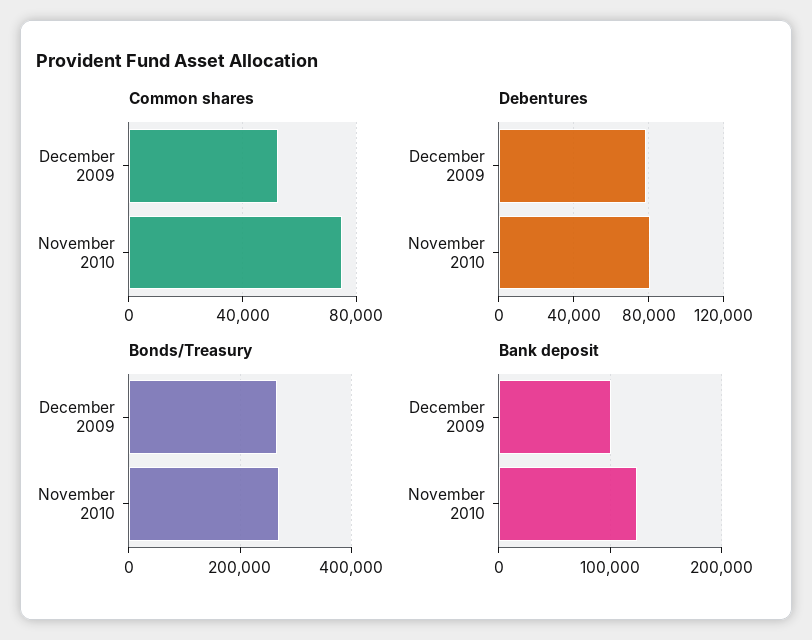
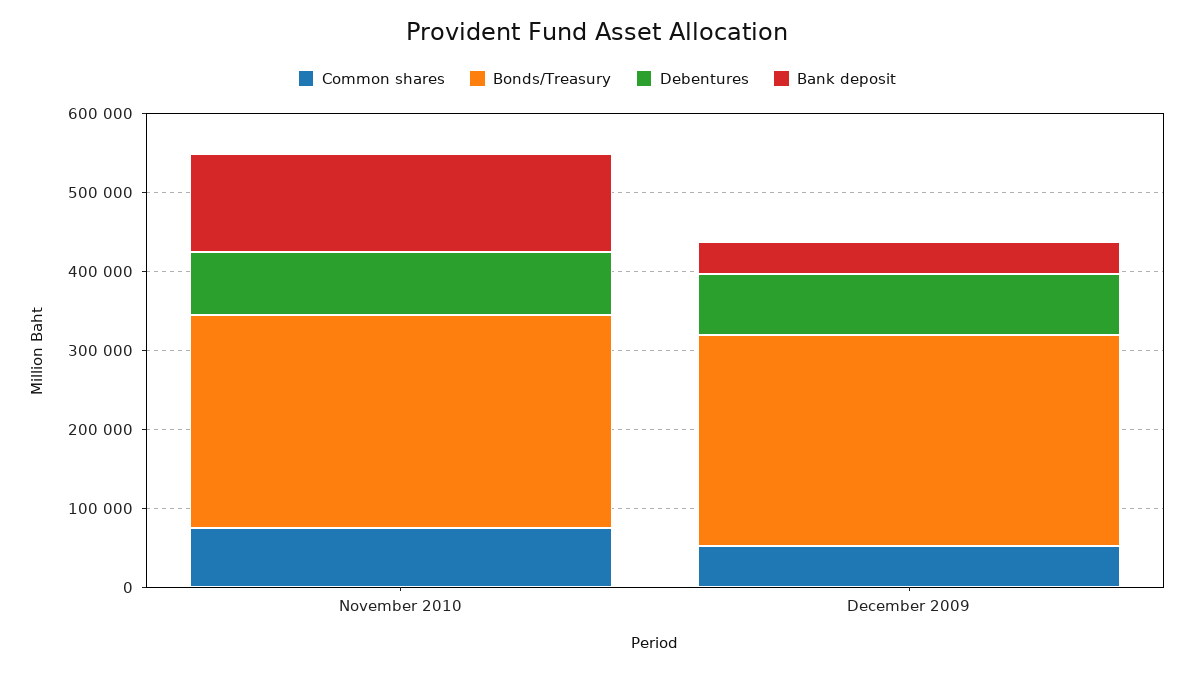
  {
    "Common shares": {
      "December 2009": 55000,
      "November 2010": 75000
    },
    "Debentures": {
      "December 2009": 80000,
      "November 2010": 80000
    },
    "Bonds/Treasury": {
      "December 2009": 260000,
      "November 2010": 260000
    },
    "Bank deposit": {
-     "December 2009": 100000,
+     "December 2009": 40000,
      "November 2010": 120000
    }
  }

